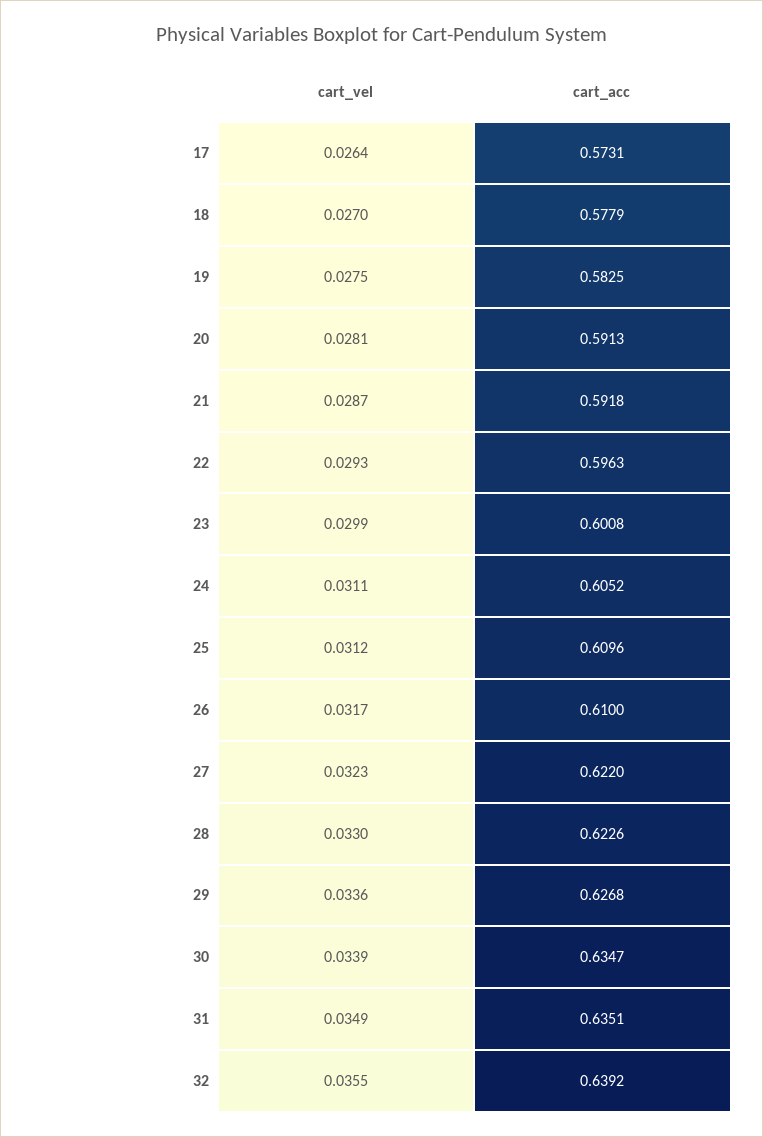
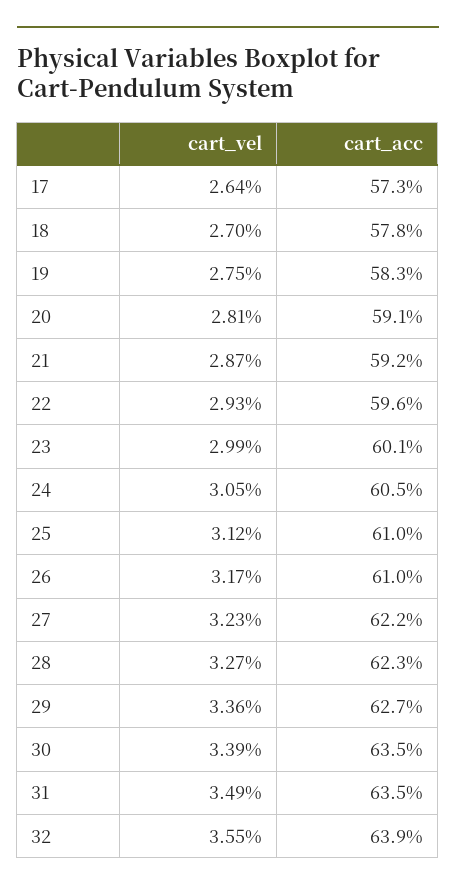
  {
    "cart_vel": {
      "17": 0.0264,
      "18": 0.027,
      "19": 0.0275,
      "20": 0.0281,
      "21": 0.0287,
      "22": 0.0293,
      "23": 0.0299,
-     "24": 0.0311,
+     "24": 0.0305,
      "25": 0.0312,
      "26": 0.0317,
      "27": 0.0323,
-     "28": 0.033,
+     "28": 0.0327,
      "29": 0.0336,
      "30": 0.0339,
      "31": 0.0349,
      "32": 0.0355
    },
    "cart_acc": {
      "17": 0.5731,
      "18": 0.5779,
      "19": 0.5825,
      "20": 0.5913,
      "21": 0.5918,
      "22": 0.5963,
      "23": 0.6008,
      "24": 0.6052,
      "25": 0.6096,
      "26": 0.61,
      "27": 0.622,
      "28": 0.6226,
      "29": 0.6268,
      "30": 0.6347,
      "31": 0.6351,
      "32": 0.6392
    }
  }

